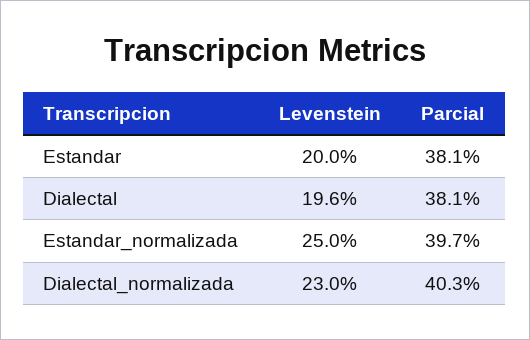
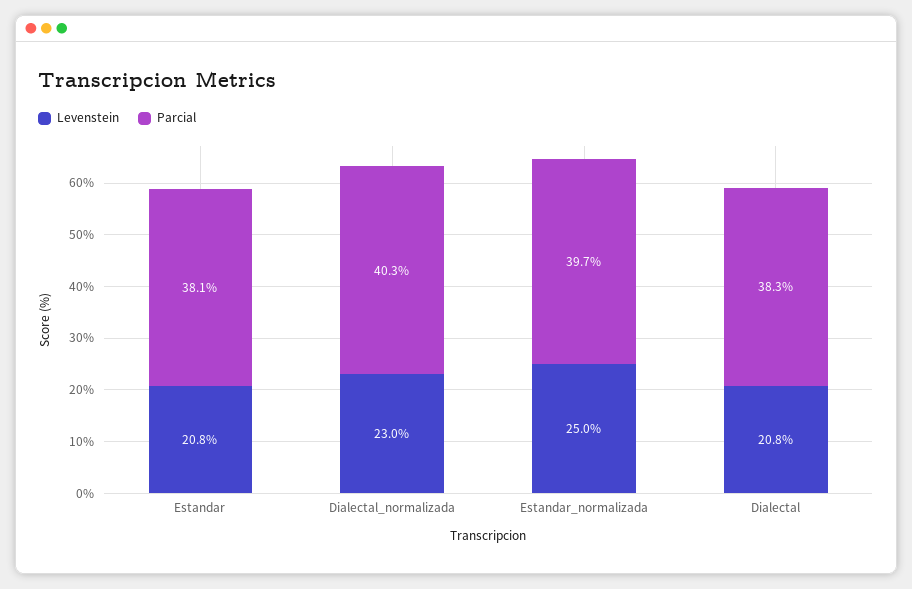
  {
    "Levenstein": {
-     "Estandar": 20,
+     "Estandar": 20.8,
-     "Dialectal": 19.6,
+     "Dialectal": 20.8,
      "Estandar_normalizada": 25,
      "Dialectal_normalizada": 23
    },
    "Parcial": {
      "Estandar": 38.1,
-     "Dialectal": 38.1,
+     "Dialectal": 38.3,
      "Estandar_normalizada": 39.7,
      "Dialectal_normalizada": 40.3
    }
  }

